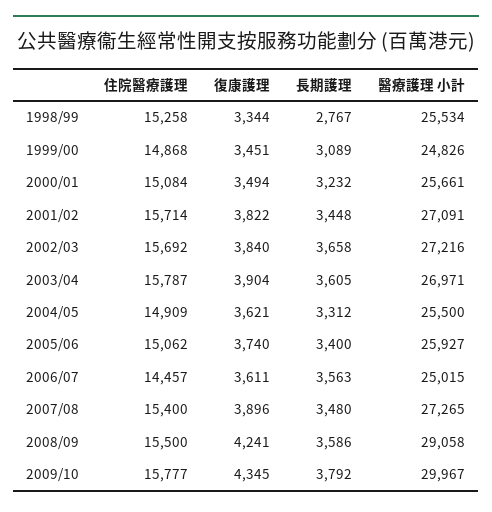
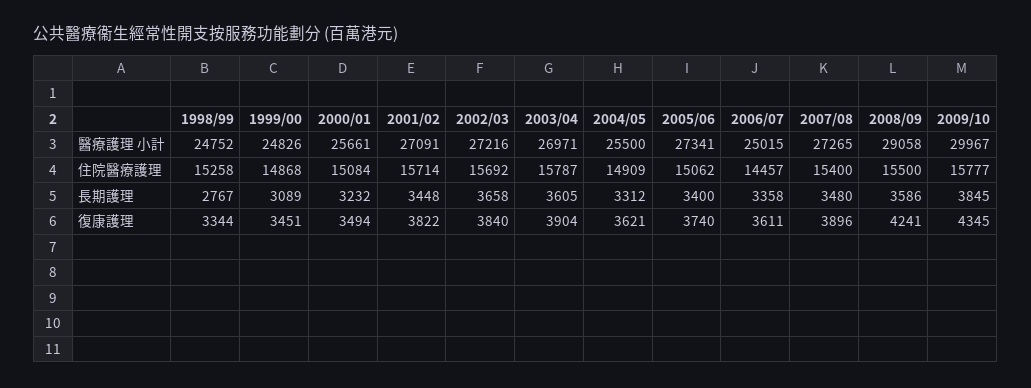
  {
    "住院醫療護理": {
      "1998/99": 15258,
      "1999/00": 14868,
      "2000/01": 15084,
      "2001/02": 15714,
      "2002/03": 15692,
      "2003/04": 15787,
      "2004/05": 14909,
      "2005/06": 15062,
      "2006/07": 14457,
      "2007/08": 15400,
      "2008/09": 15500,
      "2009/10": 15777
    },
    "復康護理": {
      "1998/99": 3344,
      "1999/00": 3451,
      "2000/01": 3494,
      "2001/02": 3822,
      "2002/03": 3840,
      "2003/04": 3904,
      "2004/05": 3621,
      "2005/06": 3740,
      "2006/07": 3611,
      "2007/08": 3896,
      "2008/09": 4241,
      "2009/10": 4345
    },
    "長期護理": {
      "1998/99": 2767,
      "1999/00": 3089,
      "2000/01": 3232,
      "2001/02": 3448,
      "2002/03": 3658,
      "2003/04": 3605,
      "2004/05": 3312,
      "2005/06": 3400,
-     "2006/07": 3563,
+     "2006/07": 3358,
      "2007/08": 3480,
      "2008/09": 3586,
-     "2009/10": 3792
+     "2009/10": 3845
    },
    "醫療護理 小計": {
-     "1998/99": 25534,
+     "1998/99": 24752,
      "1999/00": 24826,
      "2000/01": 25661,
      "2001/02": 27091,
      "2002/03": 27216,
      "2003/04": 26971,
      "2004/05": 25500,
-     "2005/06": 25927,
+     "2005/06": 27341,
      "2006/07": 25015,
      "2007/08": 27265,
      "2008/09": 29058,
      "2009/10": 29967
    }
  }

